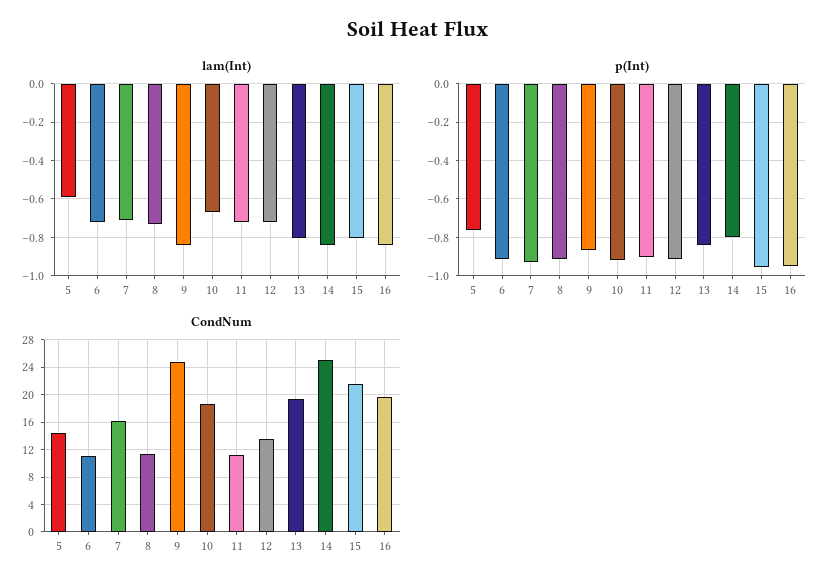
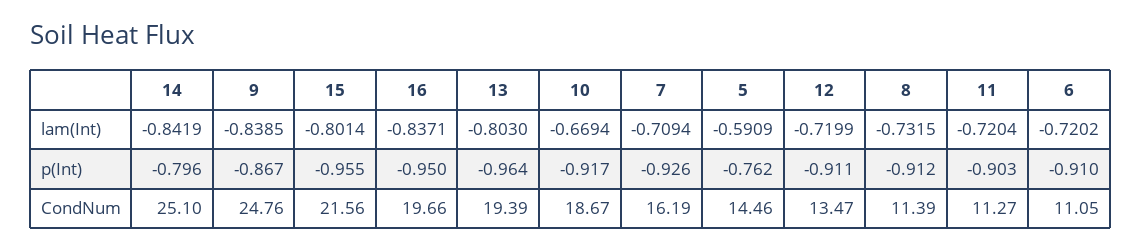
  {
    "lam(Int)": {
      "5": -0.5909,
      "6": -0.7202,
      "7": -0.7094,
      "8": -0.7315,
      "9": -0.8385,
      "10": -0.6694,
      "11": -0.7204,
      "12": -0.7199,
      "13": -0.803,
      "14": -0.8419,
      "15": -0.8014,
      "16": -0.8371
    },
    "p(Int)": {
      "5": -0.762,
      "6": -0.91,
      "7": -0.926,
      "8": -0.912,
      "9": -0.867,
      "10": -0.917,
      "11": -0.903,
      "12": -0.911,
-     "13": -0.85,
+     "13": -0.964,
      "14": -0.796,
      "15": -0.955,
      "16": -0.95
    },
    "CondNum": {
      "5": 14.46,
      "6": 11.05,
      "7": 16.19,
      "8": 11.39,
      "9": 24.76,
      "10": 18.67,
      "11": 11.27,
      "12": 13.47,
      "13": 19.39,
      "14": 25.1,
      "15": 21.56,
      "16": 19.66
    }
  }

